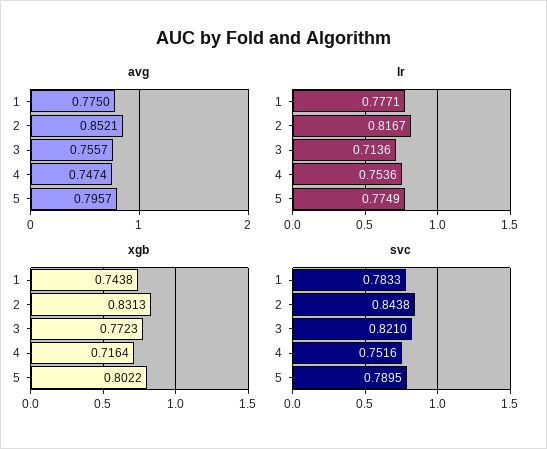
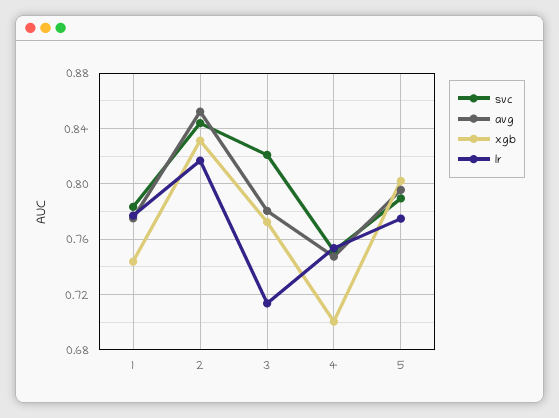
  {
    "avg": {
      "1": 0.775,
      "2": 0.8521,
-     "3": 0.7557,
+     "3": 0.78,
      "4": 0.7474,
      "5": 0.7957
    },
    "lr": {
      "1": 0.7771,
      "2": 0.8167,
      "3": 0.7136,
      "4": 0.7536,
      "5": 0.7749
    },
    "xgb": {
      "1": 0.7438,
      "2": 0.8313,
      "3": 0.7723,
-     "4": 0.7164,
+     "4": 0.7,
      "5": 0.8022
    },
    "svc": {
      "1": 0.7833,
      "2": 0.8438,
      "3": 0.821,
      "4": 0.7516,
      "5": 0.7895
    }
  }

